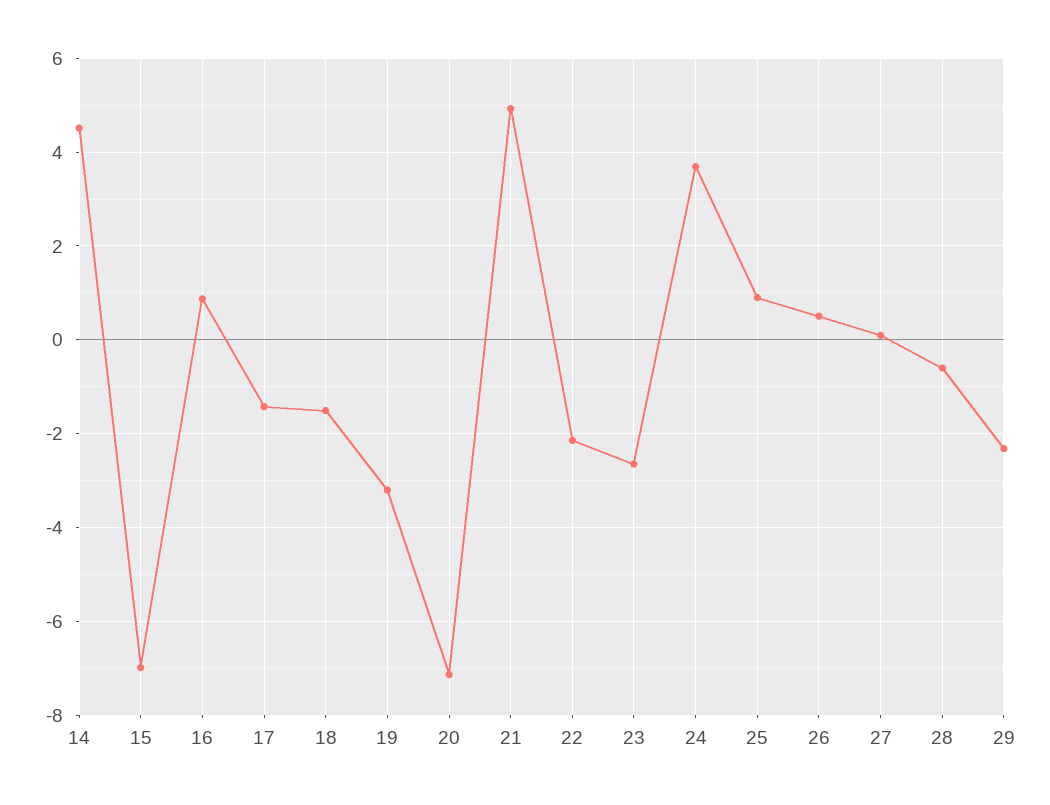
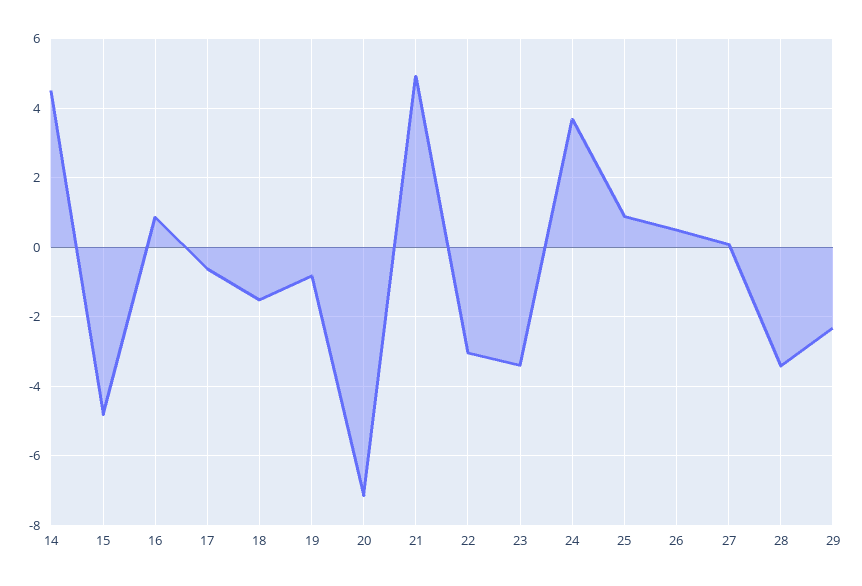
  {
    "14": 4.6,
-   "15": -7,
+   "15": -4.8,
    "16": 0.8,
-   "17": -1.4,
+   "17": -0.6,
    "18": -1.6,
-   "19": -3.2,
+   "19": -0.8,
    "20": -7.2,
    "21": 5,
-   "22": -2.2,
+   "22": -3,
-   "23": -2.6,
+   "23": -3.4,
    "24": 3.6,
    "25": 0.8,
    "26": 0.6,
    "27": 0,
-   "28": -0.6,
+   "28": -3.4,
    "29": -2.4
  }

